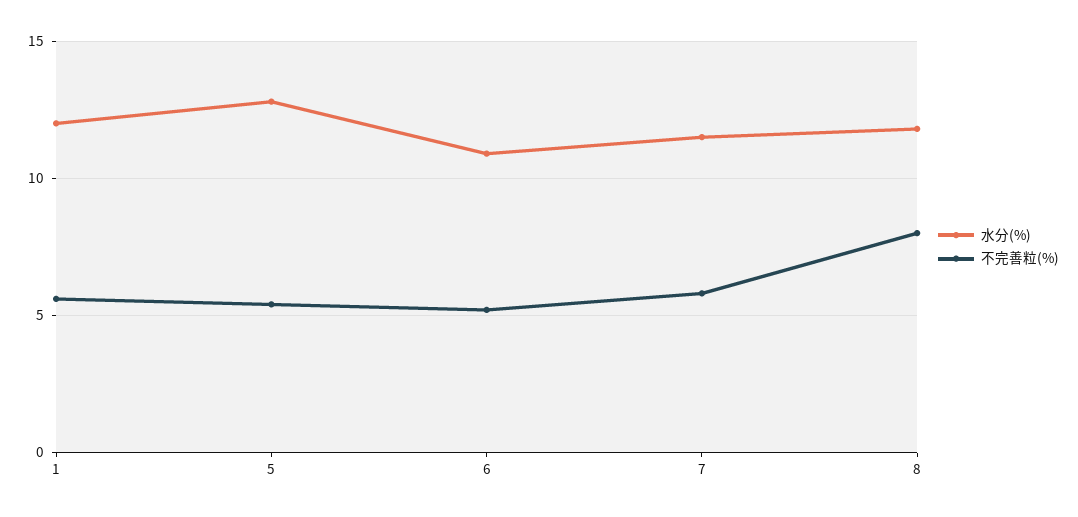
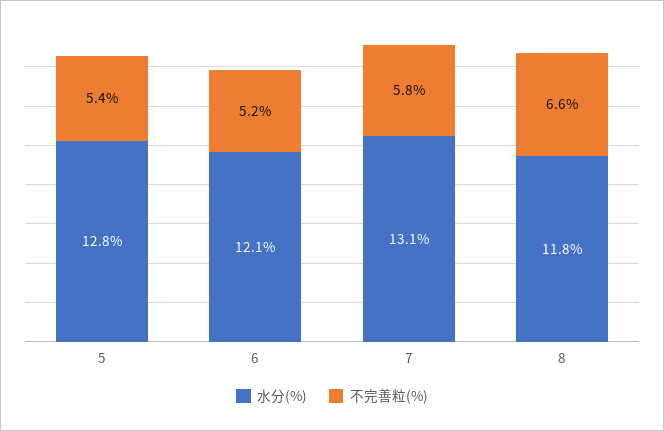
  {
    "水分(%)": {
-     "1": 12,
      "5": 12.8,
-     "6": 11,
+     "6": 12.1,
-     "7": 11.5,
+     "7": 13.1,
      "8": 11.8
    },
    "不完善粒(%)": {
-     "1": 5.5,
      "5": 5.4,
      "6": 5.2,
      "7": 5.8,
-     "8": 8
+     "8": 6.6
    }
  }

